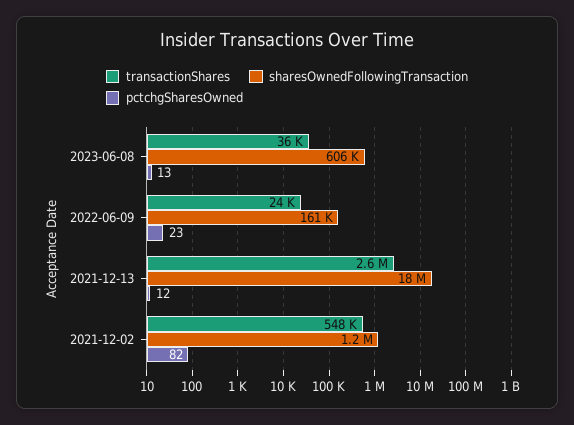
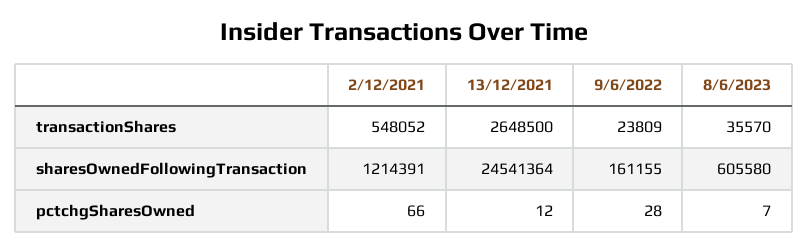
  {
    "transactionShares": {
      "2023-06-08": 35570,
      "2022-06-09": 23809,
      "2021-12-13": 2648500,
      "2021-12-02": 548052
    },
    "sharesOwnedFollowingTransaction": {
      "2023-06-08": 605580,
      "2022-06-09": 161155,
-     "2021-12-13": 18000000,
+     "2021-12-13": 24541364,
      "2021-12-02": 1214391
    },
    "pctchgSharesOwned": {
-     "2023-06-08": 13,
+     "2023-06-08": 7,
-     "2022-06-09": 23,
+     "2022-06-09": 28,
      "2021-12-13": 12,
-     "2021-12-02": 82
+     "2021-12-02": 66
    }
  }

